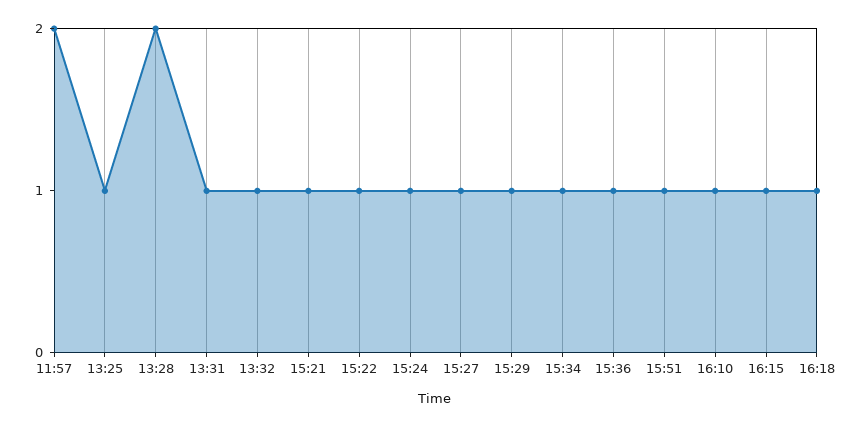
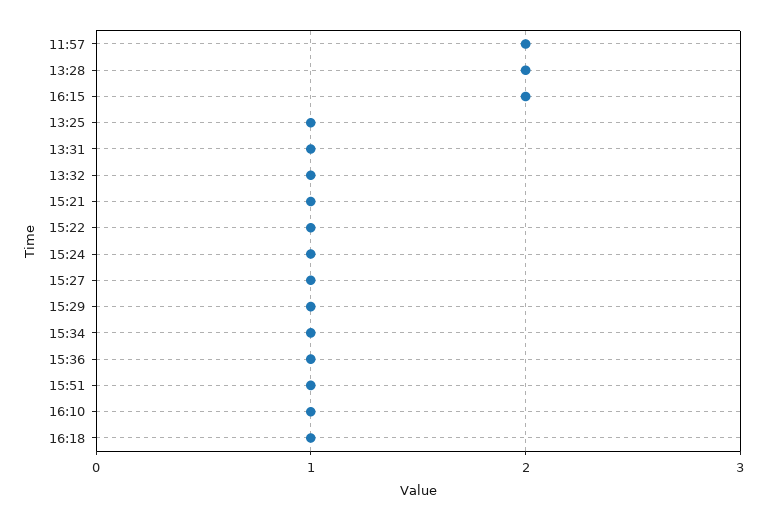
  {
    "11:57": 2,
    "13:25": 1,
    "13:28": 2,
    "13:31": 1,
    "13:32": 1,
    "15:21": 1,
    "15:22": 1,
    "15:24": 1,
    "15:27": 1,
    "15:29": 1,
    "15:34": 1,
    "15:36": 1,
    "15:51": 1,
    "16:10": 1,
-   "16:15": 1,
+   "16:15": 2,
    "16:18": 1
  }

